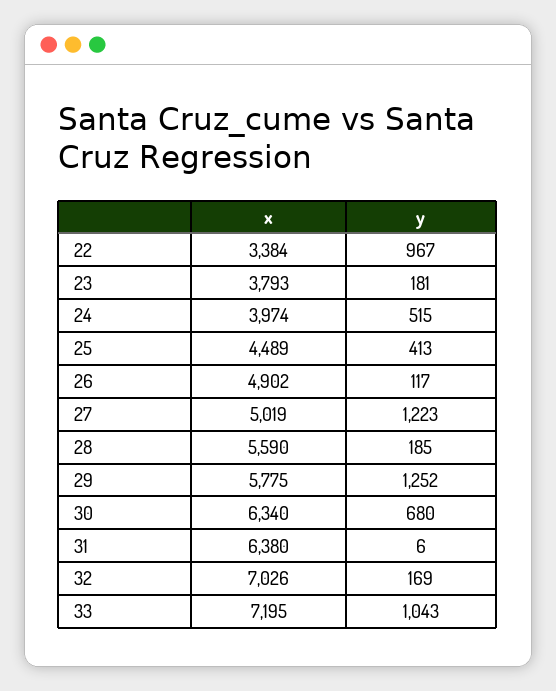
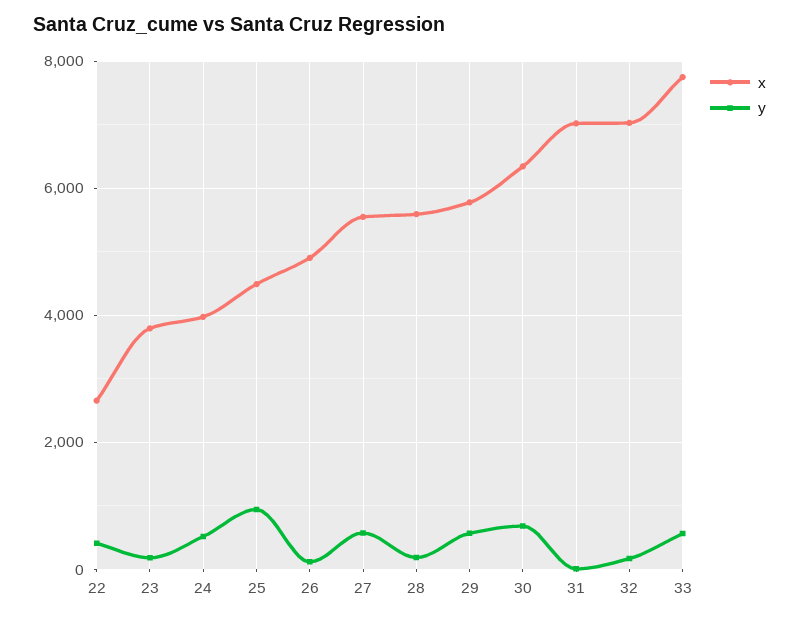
  {
    "x": {
-     "22": 3384,
+     "22": 2600,
      "23": 3793,
      "24": 3974,
      "25": 4489,
      "26": 4902,
-     "27": 5019,
+     "27": 5600,
      "28": 5590,
      "29": 5775,
      "30": 6340,
-     "31": 6380,
+     "31": 7000,
      "32": 7026,
-     "33": 7195
+     "33": 7800
    },
    "y": {
-     "22": 967,
+     "22": 400,
      "23": 181,
      "24": 515,
-     "25": 413,
+     "25": 1000,
      "26": 117,
-     "27": 1223,
+     "27": 600,
      "28": 185,
-     "29": 1252,
+     "29": 600,
      "30": 680,
      "31": 6,
      "32": 169,
-     "33": 1043
+     "33": 600
    }
  }

